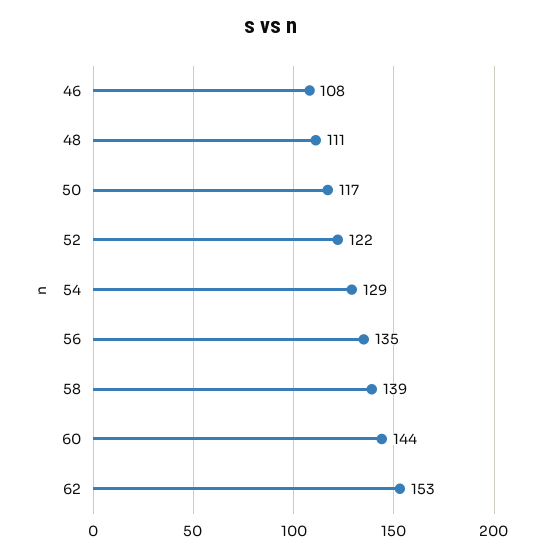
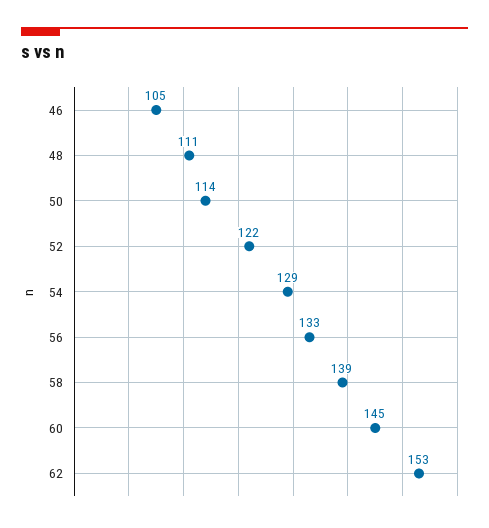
  {
-   "46": 108,
+   "46": 105,
    "48": 111,
-   "50": 117,
+   "50": 114,
    "52": 122,
    "54": 129,
-   "56": 135,
+   "56": 133,
    "58": 139,
-   "60": 144,
+   "60": 145,
    "62": 153
  }

